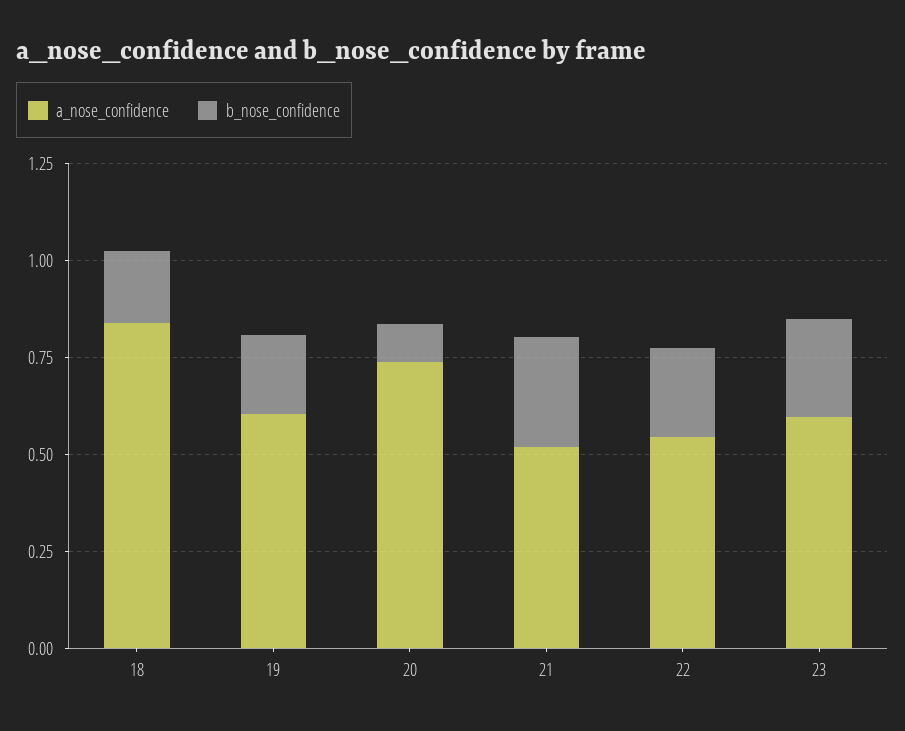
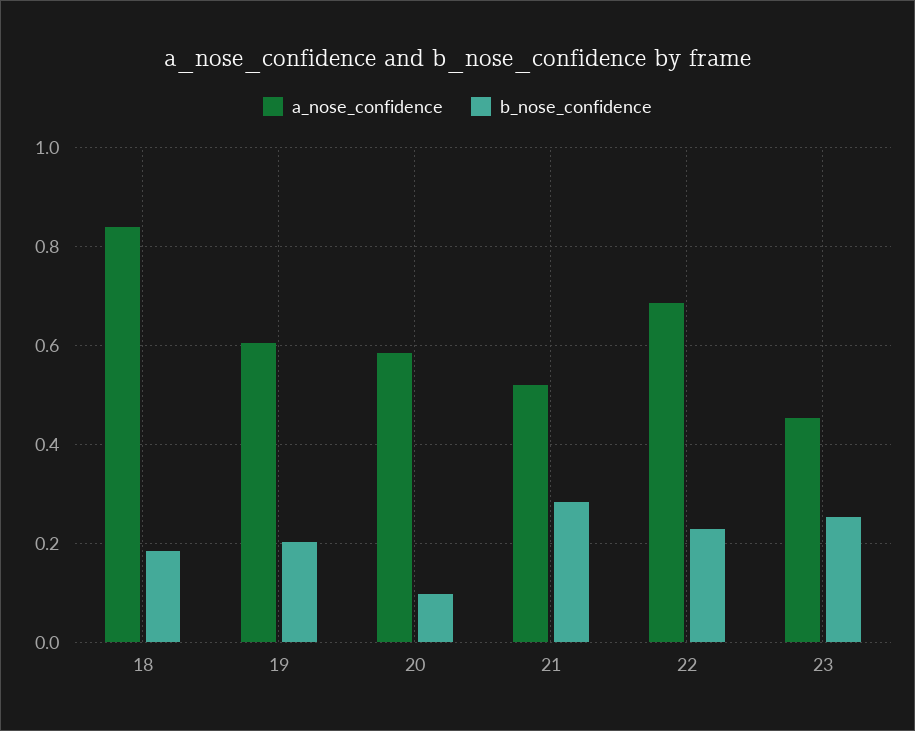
  {
    "a_nose_confidence": {
      "18": 0.84,
      "19": 0.6,
-     "20": 0.75,
+     "20": 0.58,
      "21": 0.52,
-     "22": 0.55,
+     "22": 0.68,
-     "23": 0.6
+     "23": 0.46
    },
    "b_nose_confidence": {
      "18": 0.18,
      "19": 0.2,
      "20": 0.1,
      "21": 0.28,
      "22": 0.22,
      "23": 0.26
    }
  }

